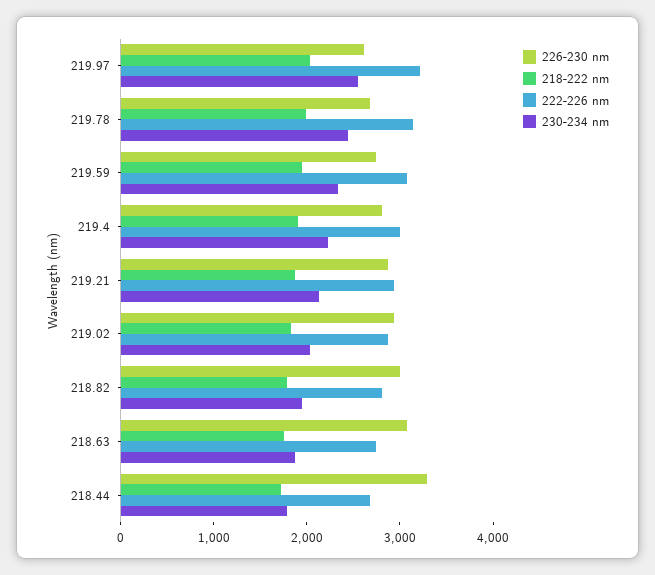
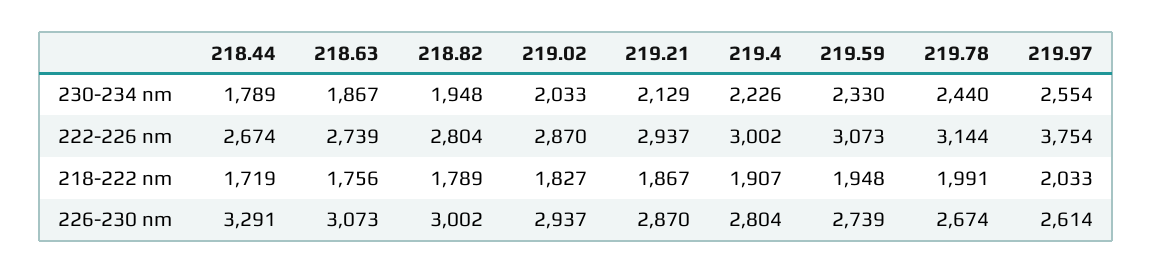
  {
    "226-230 nm": {
      "219.97": 2614,
      "219.78": 2674,
      "219.59": 2739,
      "219.4": 2804,
      "219.21": 2870,
      "219.02": 2937,
      "218.82": 3002,
      "218.63": 3073,
      "218.44": 3291
    },
    "218-222 nm": {
      "219.97": 2033,
      "219.78": 1991,
      "219.59": 1948,
      "219.4": 1907,
      "219.21": 1867,
      "219.02": 1827,
      "218.82": 1789,
      "218.63": 1756,
      "218.44": 1719
    },
    "222-226 nm": {
-     "219.97": 3200,
+     "219.97": 3754,
      "219.78": 3144,
      "219.59": 3073,
      "219.4": 3002,
      "219.21": 2937,
      "219.02": 2870,
      "218.82": 2804,
      "218.63": 2739,
      "218.44": 2674
    },
    "230-234 nm": {
      "219.97": 2554,
      "219.78": 2440,
      "219.59": 2330,
      "219.4": 2226,
      "219.21": 2129,
      "219.02": 2033,
      "218.82": 1948,
      "218.63": 1867,
      "218.44": 1789
    }
  }

